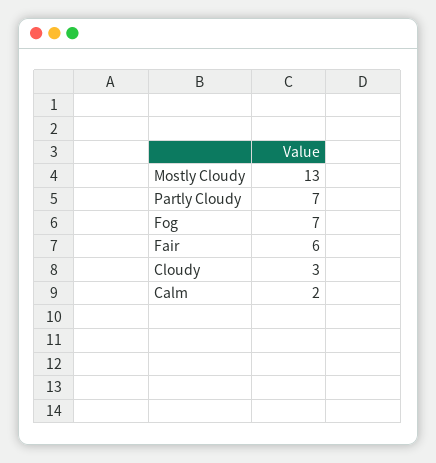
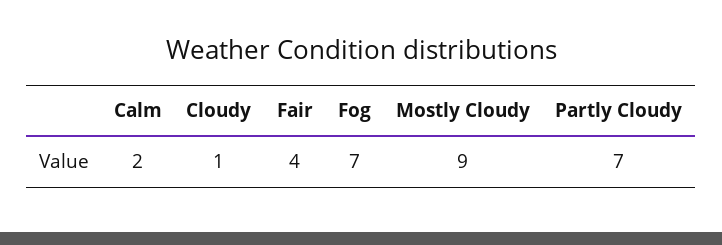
  {
-   "Mostly Cloudy": 13,
+   "Mostly Cloudy": 9,
    "Partly Cloudy": 7,
    "Fog": 7,
-   "Fair": 6,
+   "Fair": 4,
-   "Cloudy": 3,
+   "Cloudy": 1,
    "Calm": 2
  }

